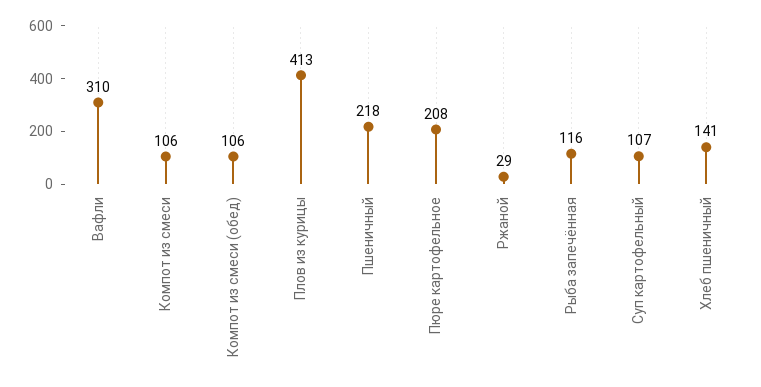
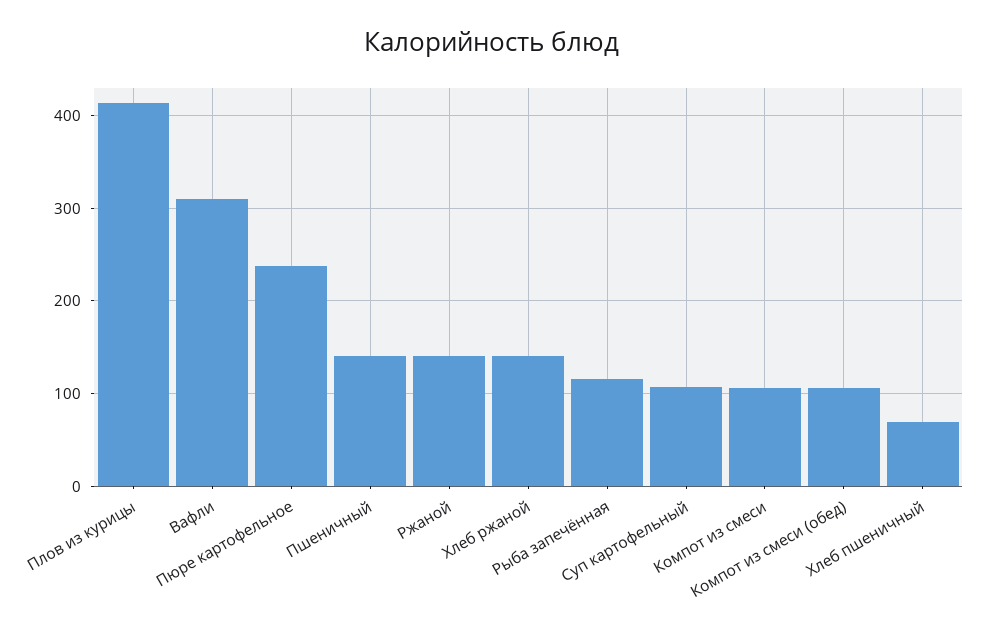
  {
    "Вафли": 310,
    "Компот из смеси": 106,
    "Компот из смеси (обед)": 106,
    "Плов из курицы": 413,
-   "Пшеничный": 218,
+   "Пшеничный": 140,
-   "Пюре картофельное": 208,
+   "Пюре картофельное": 240,
-   "Ржаной": 29,
+   "Ржаной": 140,
    "Рыба запечённая": 116,
    "Суп картофельный": 107,
-   "Хлеб пшеничный": 141
+   "Хлеб пшеничный": 70,
+   "Хлеб ржаной": 140
  }

